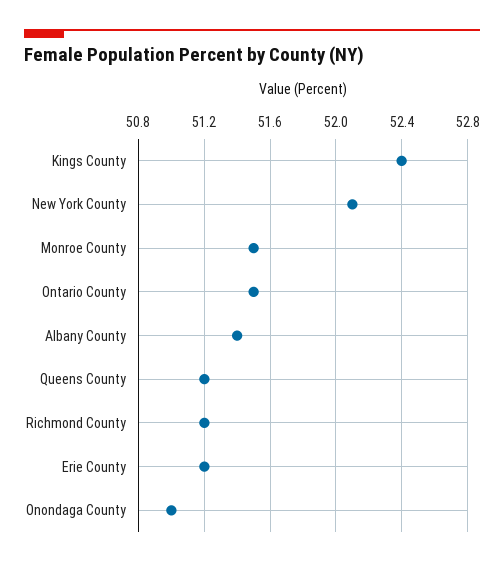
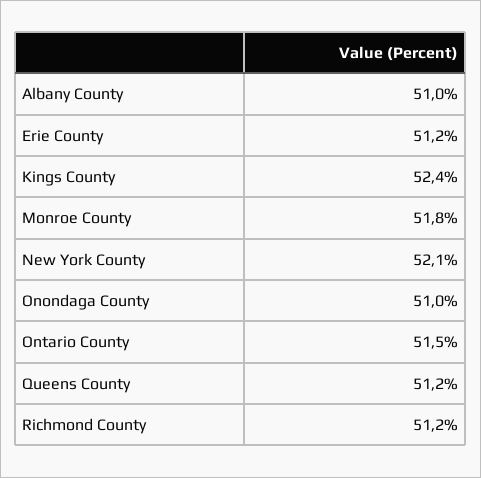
  {
    "Kings County": 52.4,
    "New York County": 52.1,
-   "Monroe County": 51.5,
+   "Monroe County": 51.8,
    "Ontario County": 51.5,
-   "Albany County": 51.4,
+   "Albany County": 51,
    "Queens County": 51.2,
    "Richmond County": 51.2,
    "Erie County": 51.2,
    "Onondaga County": 51
  }

